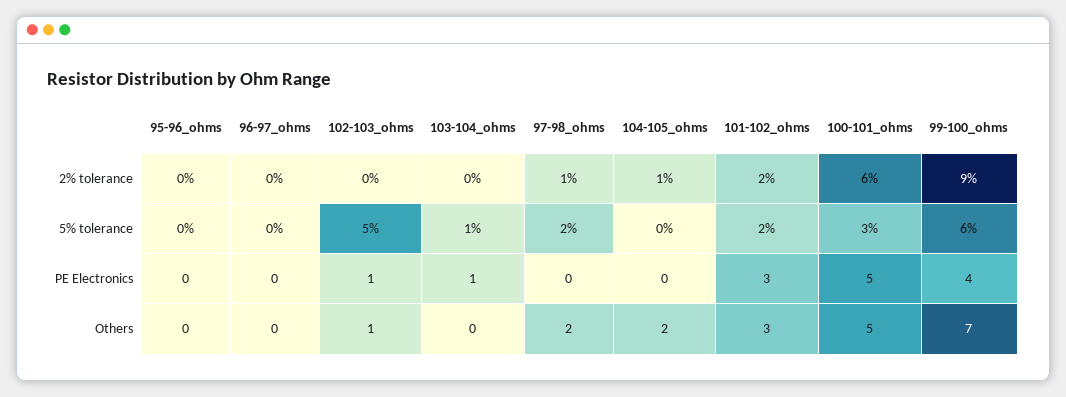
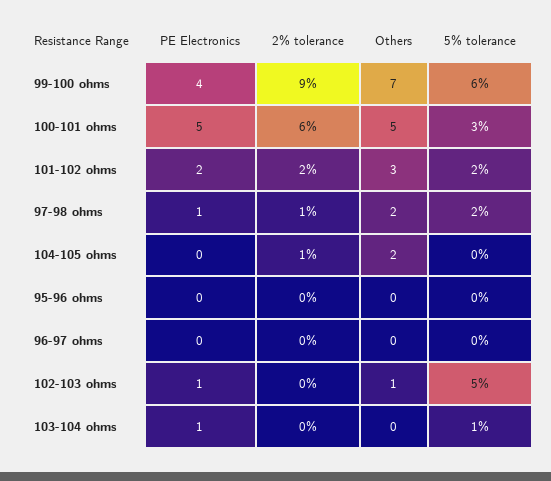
  {
    "95-96_ohms": {
      "2% tolerance": 0,
      "5% tolerance": 0,
      "PE Electronics": 0,
      "Others": 0
    },
    "96-97_ohms": {
      "2% tolerance": 0,
      "5% tolerance": 0,
      "PE Electronics": 0,
      "Others": 0
    },
    "102-103_ohms": {
      "2% tolerance": 0,
      "5% tolerance": 5,
      "PE Electronics": 1,
      "Others": 1
    },
    "103-104_ohms": {
      "2% tolerance": 0,
      "5% tolerance": 1,
      "PE Electronics": 1,
      "Others": 0
    },
    "97-98_ohms": {
      "2% tolerance": 1,
      "5% tolerance": 2,
-     "PE Electronics": 0,
+     "PE Electronics": 1,
      "Others": 2
    },
    "104-105_ohms": {
      "2% tolerance": 1,
      "5% tolerance": 0,
      "PE Electronics": 0,
      "Others": 2
    },
    "101-102_ohms": {
      "2% tolerance": 2,
      "5% tolerance": 2,
-     "PE Electronics": 3,
+     "PE Electronics": 2,
      "Others": 3
    },
    "100-101_ohms": {
      "2% tolerance": 6,
      "5% tolerance": 3,
      "PE Electronics": 5,
      "Others": 5
    },
    "99-100_ohms": {
      "2% tolerance": 9,
      "5% tolerance": 6,
      "PE Electronics": 4,
      "Others": 7
    }
  }

